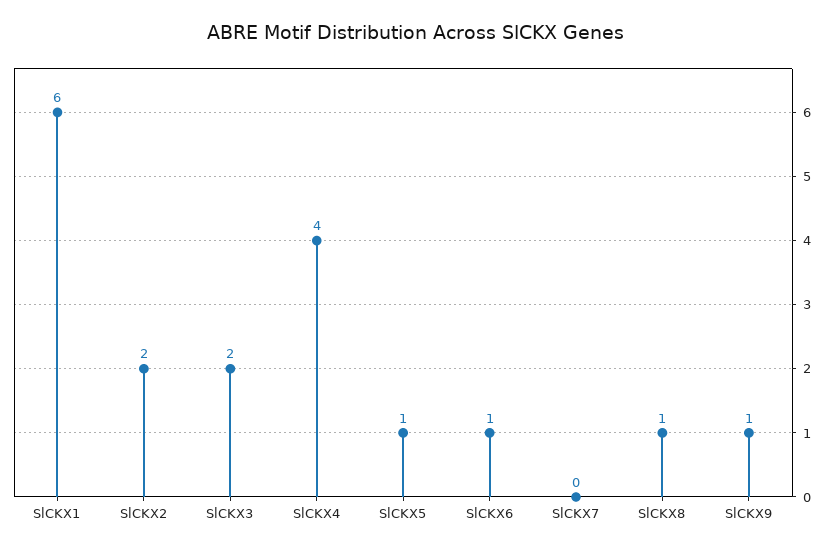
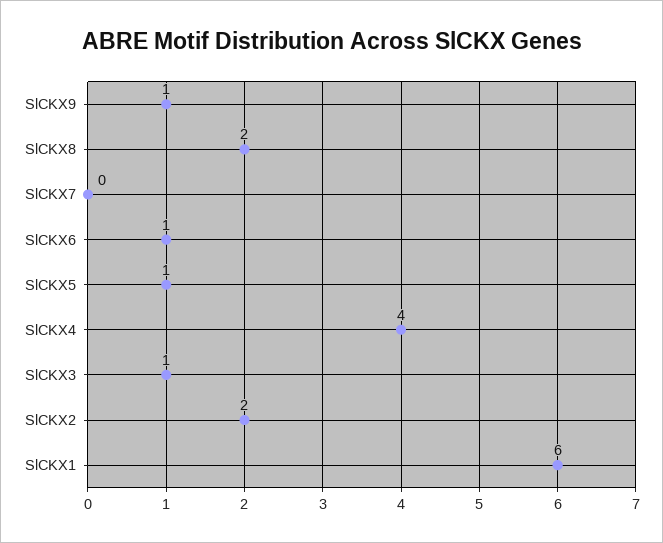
  {
    "SlCKX1": 6,
    "SlCKX2": 2,
-   "SlCKX3": 2,
+   "SlCKX3": 1,
    "SlCKX4": 4,
    "SlCKX5": 1,
    "SlCKX6": 1,
    "SlCKX7": 0,
-   "SlCKX8": 1,
+   "SlCKX8": 2,
    "SlCKX9": 1
  }

